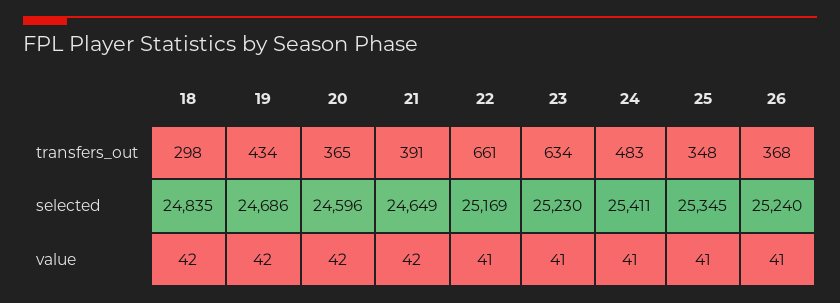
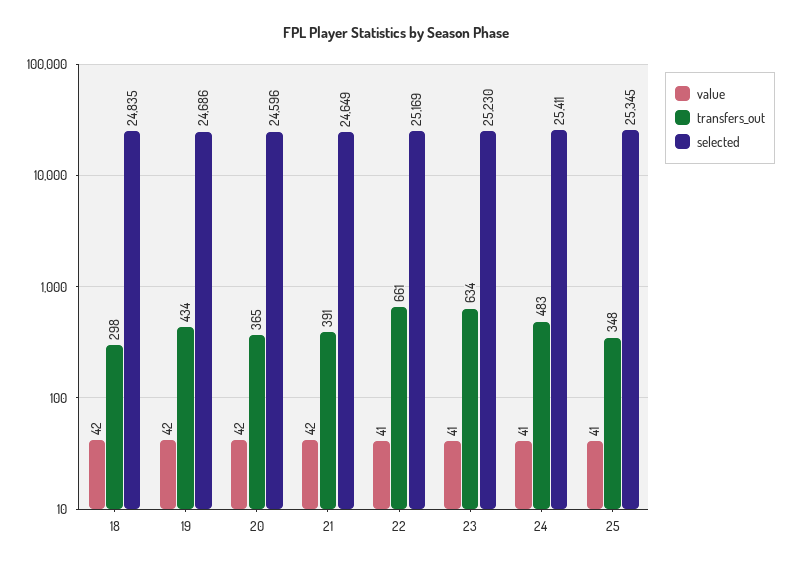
  {
    "transfers_out": {
      "18": 298,
      "19": 434,
      "20": 365,
      "21": 391,
      "22": 661,
      "23": 634,
      "24": 483,
-     "25": 348,
+     "25": 348
-     "26": 368
    },
    "selected": {
      "18": 24835,
      "19": 24686,
      "20": 24596,
      "21": 24649,
      "22": 25169,
      "23": 25230,
      "24": 25411,
-     "25": 25345,
+     "25": 25345
-     "26": 25240
    },
    "value": {
      "18": 42,
      "19": 42,
      "20": 42,
      "21": 42,
      "22": 41,
      "23": 41,
      "24": 41,
-     "25": 41,
+     "25": 41
-     "26": 41
    }
  }

